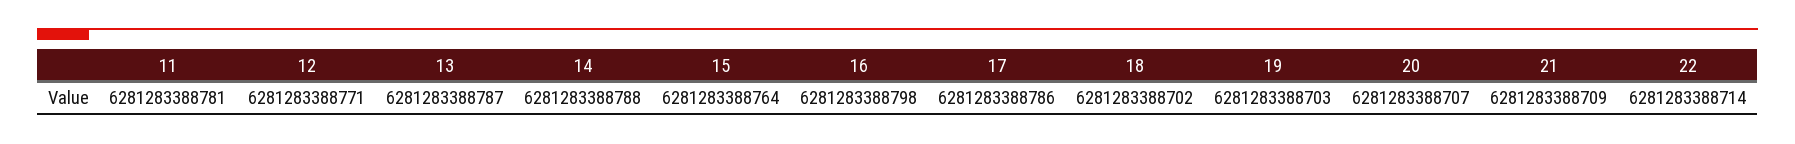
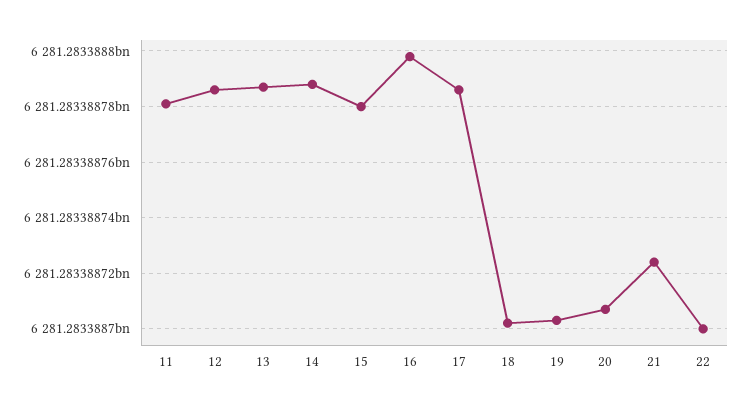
  {
    "11": 6281283388781,
-   "12": 6281283388771,
+   "12": 6281283388785,
    "13": 6281283388787,
    "14": 6281283388788,
-   "15": 6281283388764,
+   "15": 6281283388780,
    "16": 6281283388798,
    "17": 6281283388786,
    "18": 6281283388702,
    "19": 6281283388703,
    "20": 6281283388707,
-   "21": 6281283388709,
+   "21": 6281283388725,
-   "22": 6281283388714
+   "22": 6281283388700
  }

